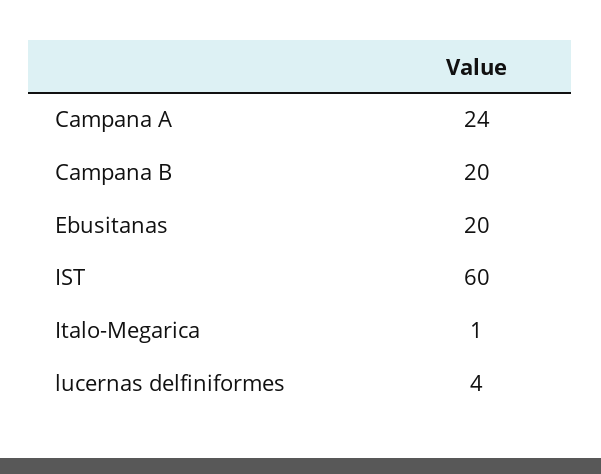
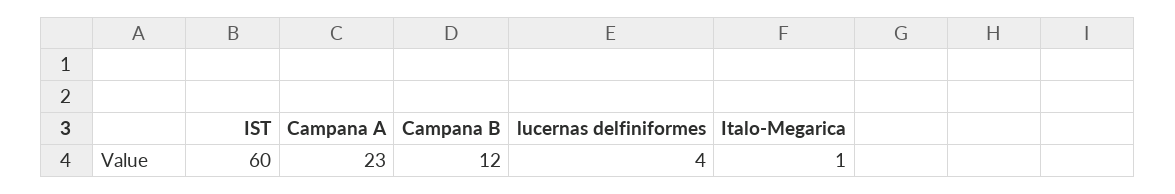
  {
-   "Campana A": 24,
+   "Campana A": 23,
-   "Campana B": 20,
+   "Campana B": 12,
-   "Ebusitanas": 20,
    "IST": 60,
    "Italo-Megarica": 1,
    "lucernas delfiniformes": 4
  }

